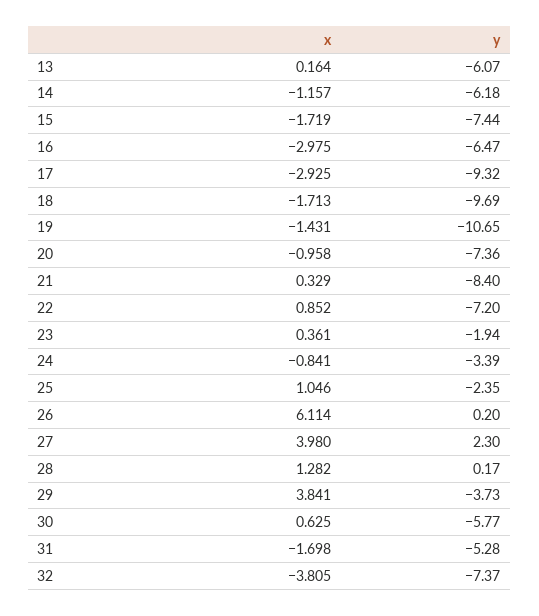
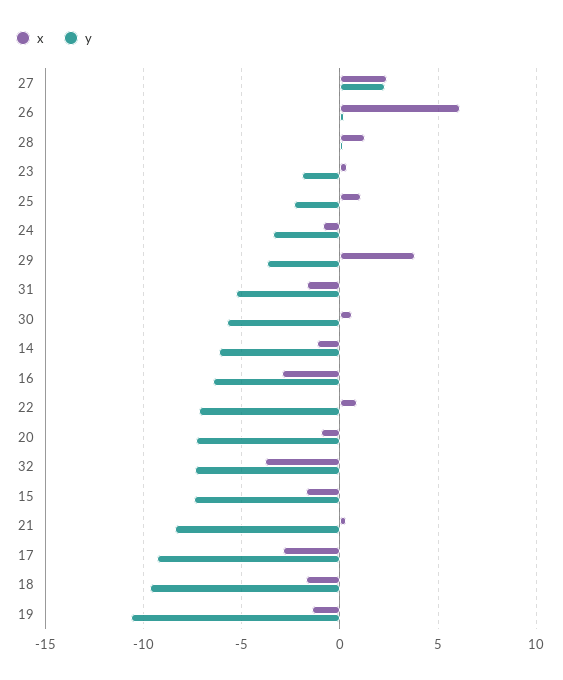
  {
    "x": {
-     "13": 0.164,
      "14": -1.157,
      "15": -1.719,
      "16": -2.975,
      "17": -2.925,
      "18": -1.713,
      "19": -1.431,
      "20": -0.958,
      "21": 0.329,
      "22": 0.852,
      "23": 0.361,
      "24": -0.841,
      "25": 1.046,
      "26": 6.114,
-     "27": 3.98,
+     "27": 2.5,
      "28": 1.282,
      "29": 3.841,
      "30": 0.625,
      "31": -1.698,
      "32": -3.805
    },
    "y": {
-     "13": -6.07,
      "14": -6.18,
      "15": -7.44,
      "16": -6.47,
      "17": -9.32,
      "18": -9.69,
      "19": -10.65,
      "20": -7.36,
      "21": -8.4,
      "22": -7.2,
      "23": -1.94,
      "24": -3.39,
      "25": -2.35,
      "26": 0.2,
      "27": 2.3,
      "28": 0.17,
      "29": -3.73,
      "30": -5.77,
      "31": -5.28,
      "32": -7.37
    }
  }

